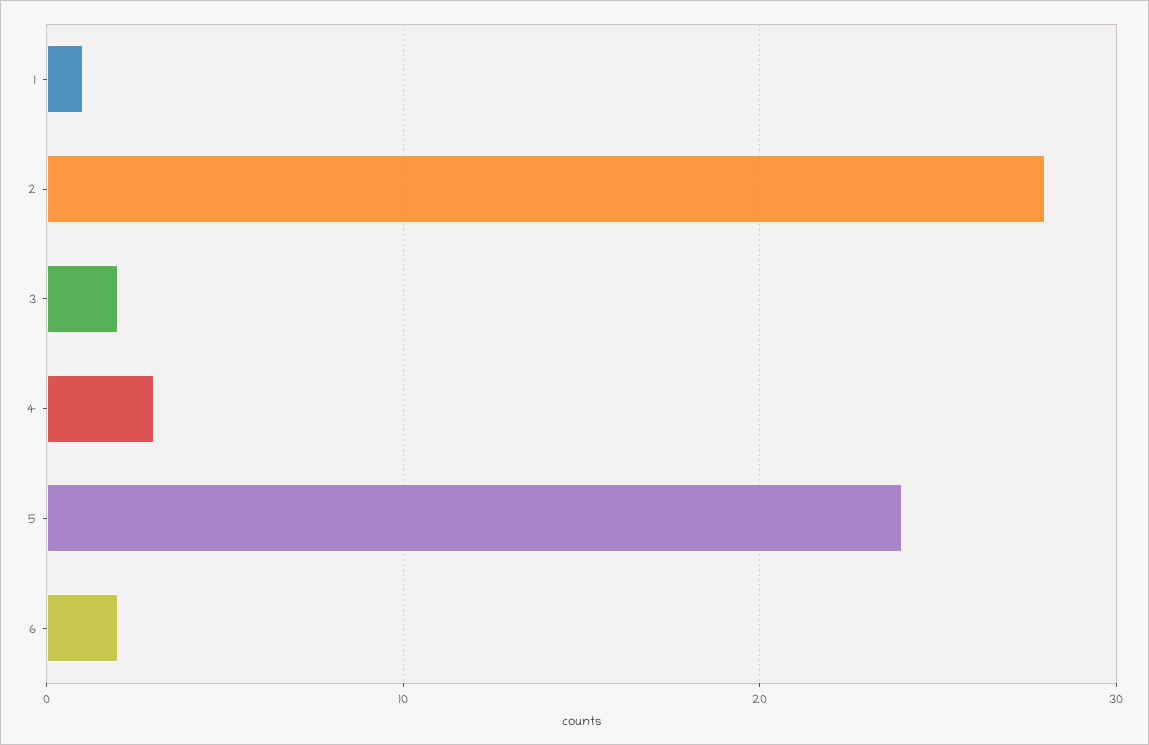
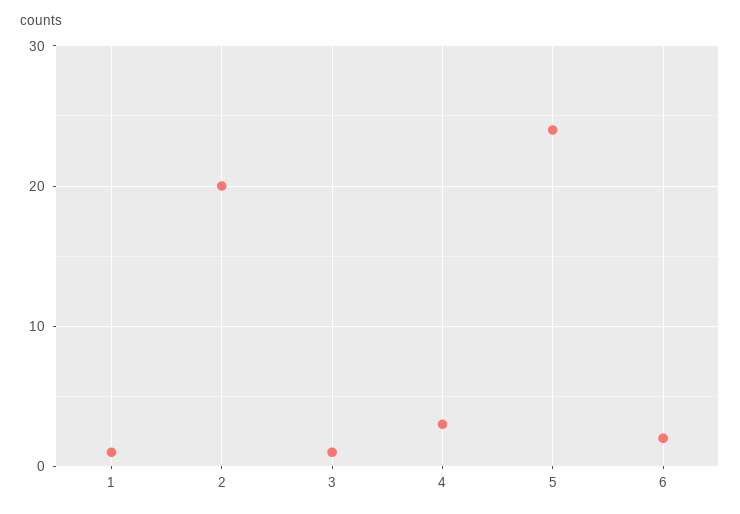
  {
    "1": 1,
-   "2": 28,
+   "2": 20,
-   "3": 2,
+   "3": 1,
    "4": 3,
    "5": 24,
    "6": 2
  }

